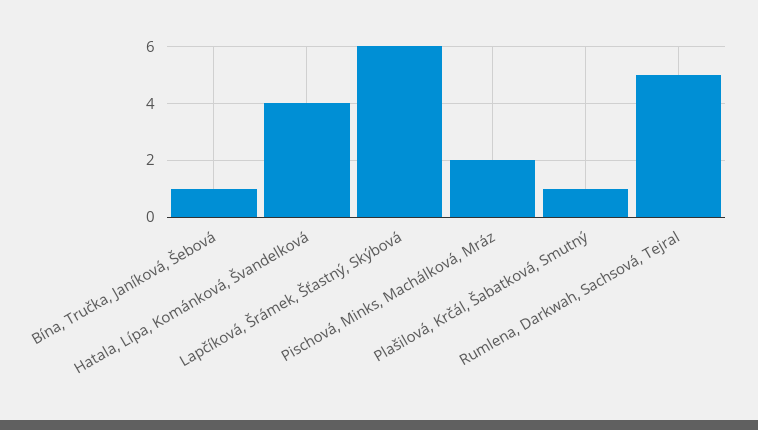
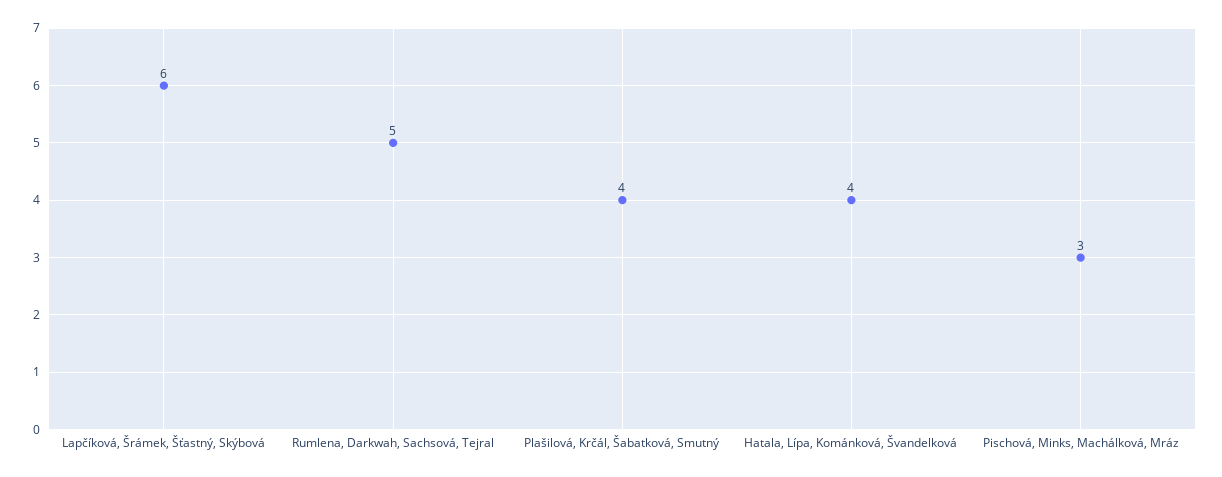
  {
-   "Bína, Tručka, Janíková, Šebová": 1,
    "Hatala, Lípa, Kománková, Švandelková": 4,
    "Lapčíková, Šrámek, Šťastný, Skýbová": 6,
-   "Pischová, Minks, Machálková, Mráz": 2,
+   "Pischová, Minks, Machálková, Mráz": 3,
-   "Plašilová, Krčál, Šabatková, Smutný": 1,
+   "Plašilová, Krčál, Šabatková, Smutný": 4,
    "Rumlena, Darkwah, Sachsová, Tejral": 5
  }

